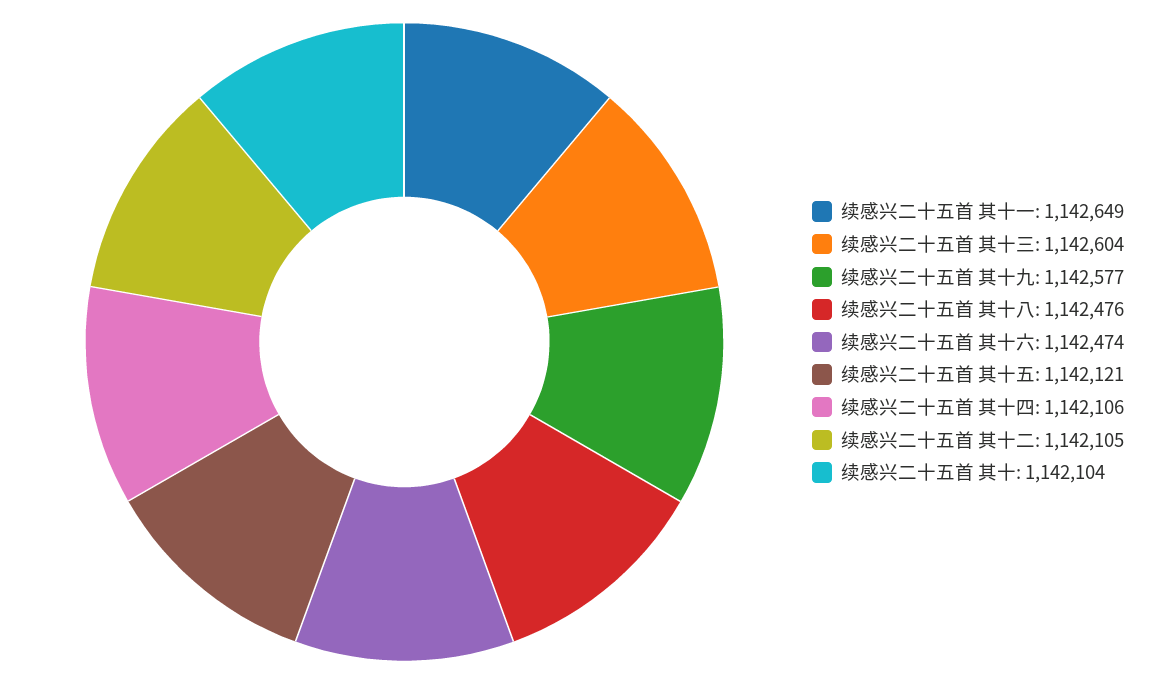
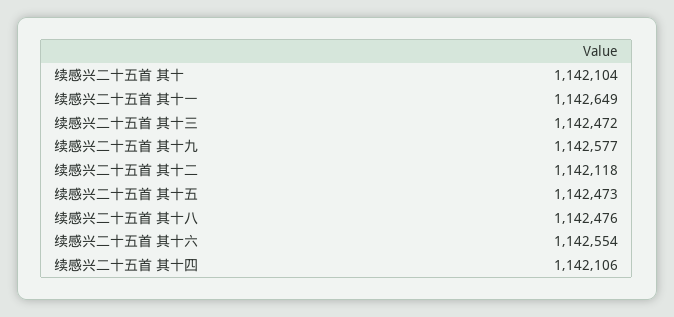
  {
    "续感兴二十五首 其十一": 1142649,
-   "续感兴二十五首 其十三": 1142604,
+   "续感兴二十五首 其十三": 1142472,
    "续感兴二十五首 其十九": 1142577,
    "续感兴二十五首 其十八": 1142476,
-   "续感兴二十五首 其十六": 1142474,
+   "续感兴二十五首 其十六": 1142554,
-   "续感兴二十五首 其十五": 1142121,
+   "续感兴二十五首 其十五": 1142473,
    "续感兴二十五首 其十四": 1142106,
-   "续感兴二十五首 其十二": 1142105,
+   "续感兴二十五首 其十二": 1142118,
    "续感兴二十五首 其十": 1142104
  }

